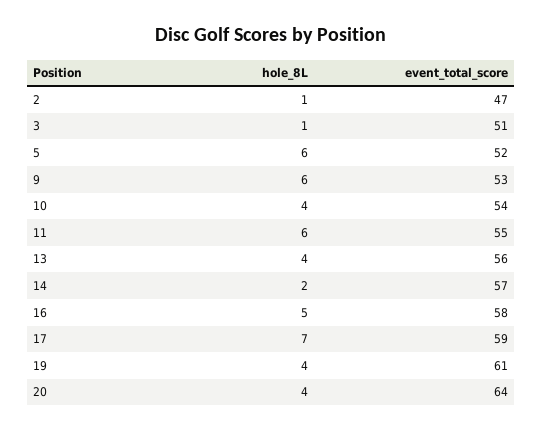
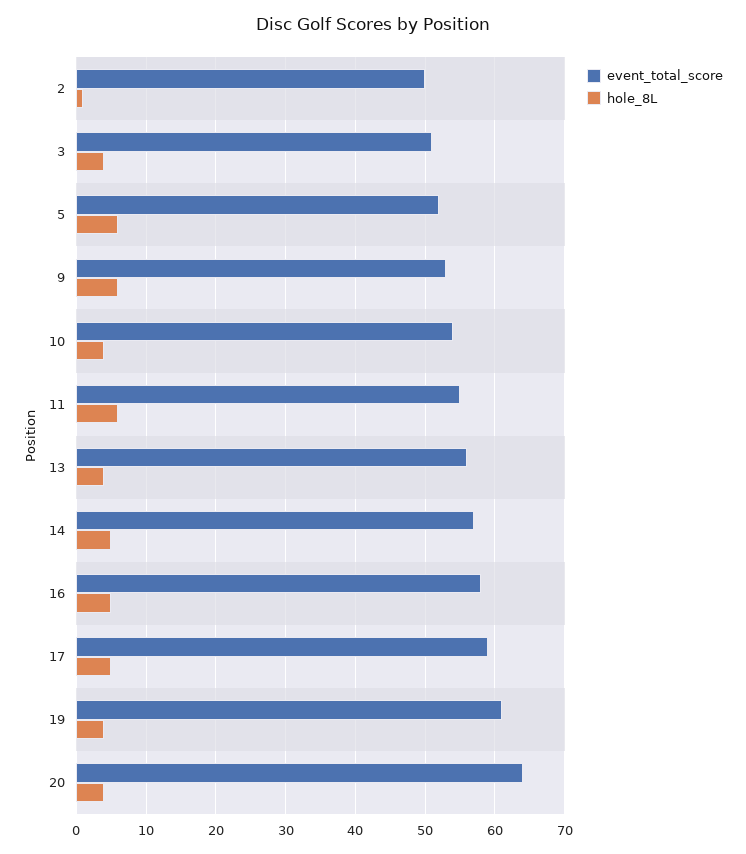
  {
    "hole_8L": {
      "2": 1,
-     "3": 1,
+     "3": 4,
      "5": 6,
      "9": 6,
      "10": 4,
      "11": 6,
      "13": 4,
-     "14": 2,
+     "14": 5,
      "16": 5,
-     "17": 7,
+     "17": 5,
      "19": 4,
      "20": 4
    },
    "event_total_score": {
-     "2": 47,
+     "2": 50,
      "3": 51,
      "5": 52,
      "9": 53,
      "10": 54,
      "11": 55,
      "13": 56,
      "14": 57,
      "16": 58,
      "17": 59,
      "19": 61,
      "20": 64
    }
  }

